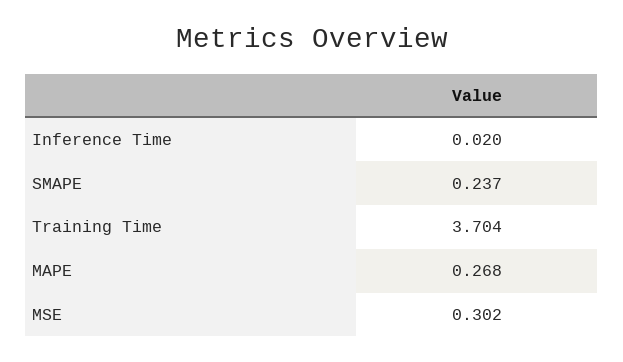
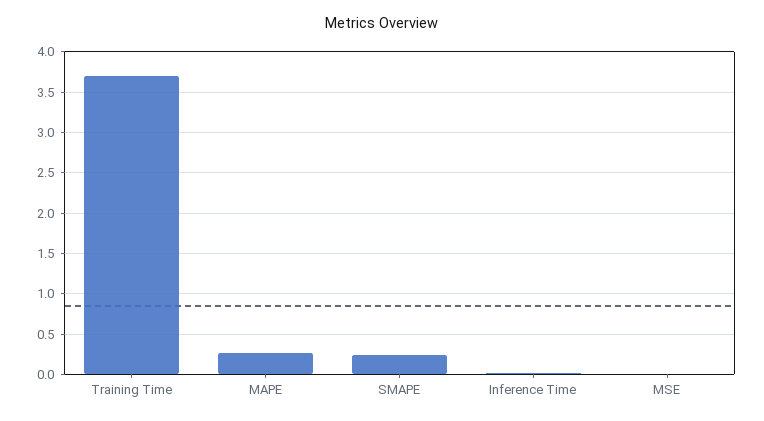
  {
    "Inference Time": 0.02,
    "SMAPE": 0.237,
    "Training Time": 3.704,
    "MAPE": 0.268,
-   "MSE": 0.302
+   "MSE": 0
  }

